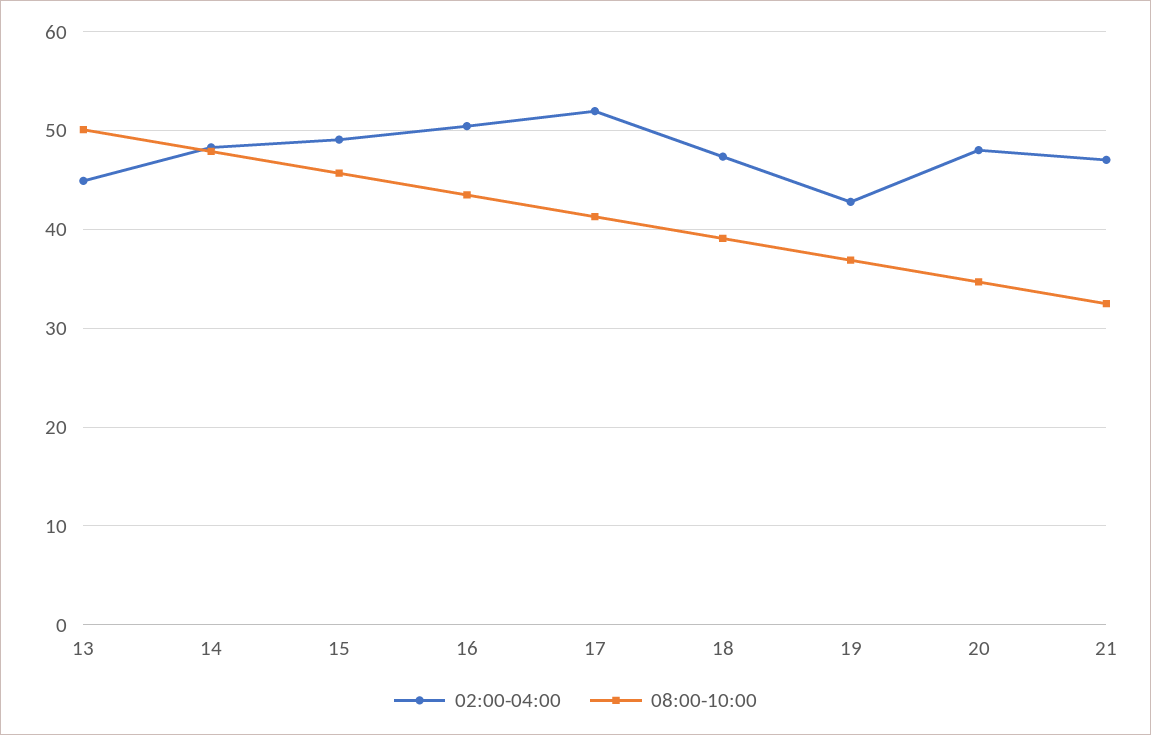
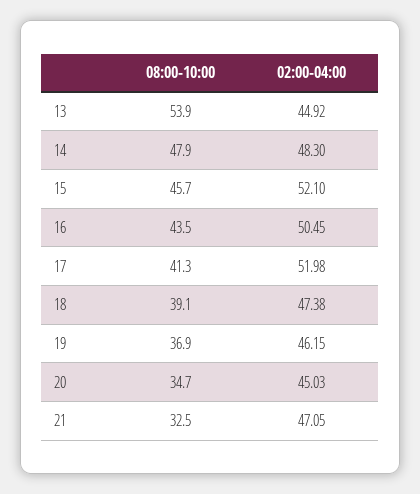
  {
    "02:00-04:00": {
      "13": 44.92,
      "14": 48.3,
-     "15": 49,
+     "15": 52.1,
      "16": 50.45,
      "17": 51.98,
      "18": 47.38,
-     "19": 43,
+     "19": 46.15,
-     "20": 48,
+     "20": 45.03,
      "21": 47.05
    },
    "08:00-10:00": {
-     "13": 50,
+     "13": 53.9,
      "14": 47.9,
      "15": 45.7,
      "16": 43.5,
      "17": 41.3,
      "18": 39.1,
      "19": 36.9,
      "20": 34.7,
      "21": 32.5
    }
  }

